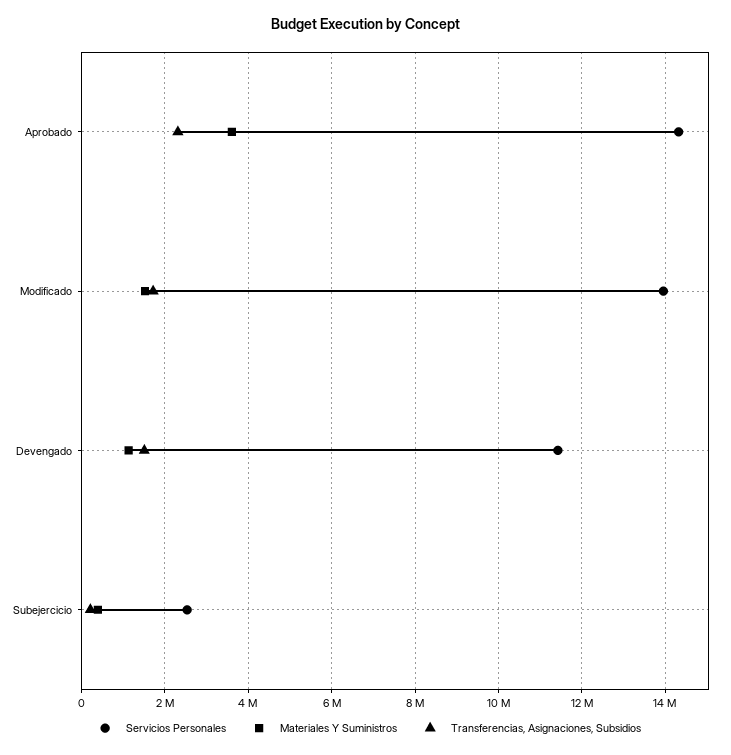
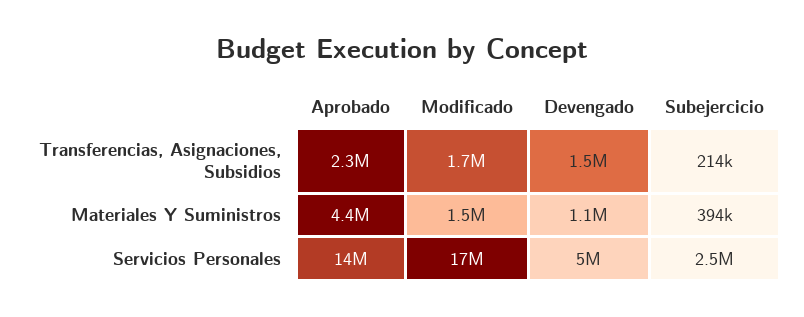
  {
    "Servicios Personales": {
      "Aprobado": 14000000,
-     "Modificado": 14000000,
+     "Modificado": 17000000,
-     "Devengado": 11400000,
+     "Devengado": 5000000,
      "Subejercicio": 2500000
    },
    "Materiales Y Suministros": {
-     "Aprobado": 3600000,
+     "Aprobado": 4400000,
      "Modificado": 1500000,
      "Devengado": 1100000,
      "Subejercicio": 394000
    },
    "Transferencias, Asignaciones, Subsidios": {
      "Aprobado": 2300000,
      "Modificado": 1700000,
      "Devengado": 1500000,
      "Subejercicio": 214000
    }
  }

